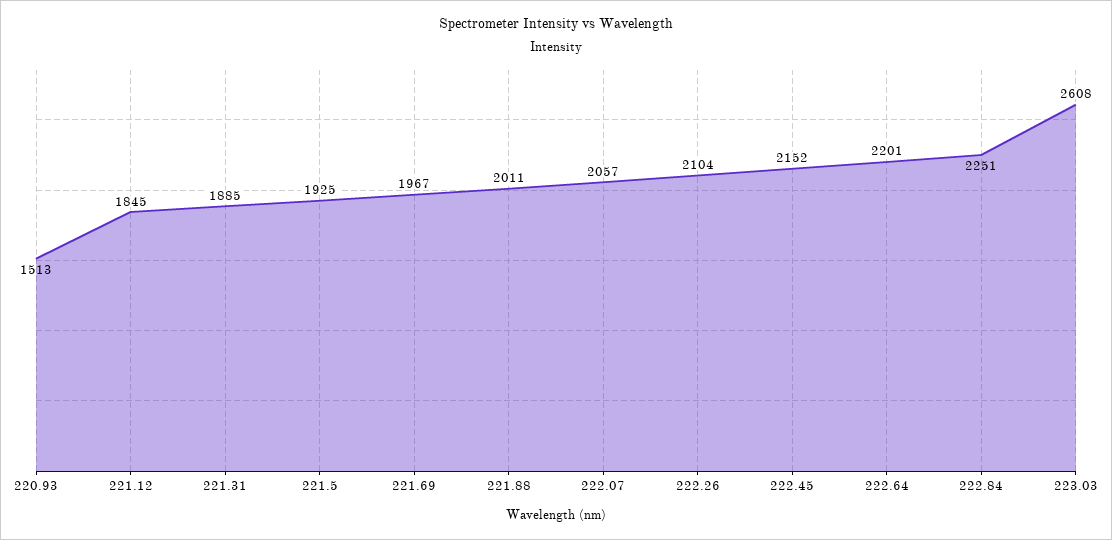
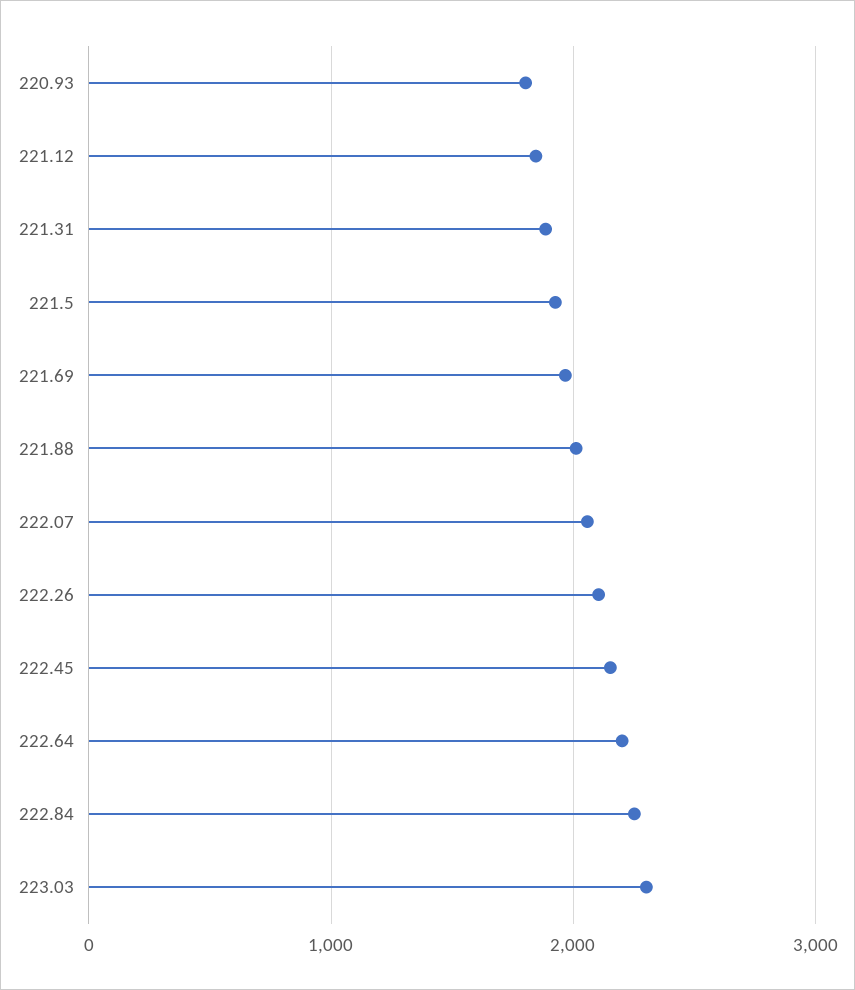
  {
-   "220.93": 1513,
+   "220.93": 1800,
    "221.12": 1845,
    "221.31": 1885,
    "221.5": 1925,
    "221.69": 1967,
    "221.88": 2011,
    "222.07": 2057,
    "222.26": 2104,
    "222.45": 2152,
    "222.64": 2201,
    "222.84": 2251,
-   "223.03": 2608
+   "223.03": 2300
  }

